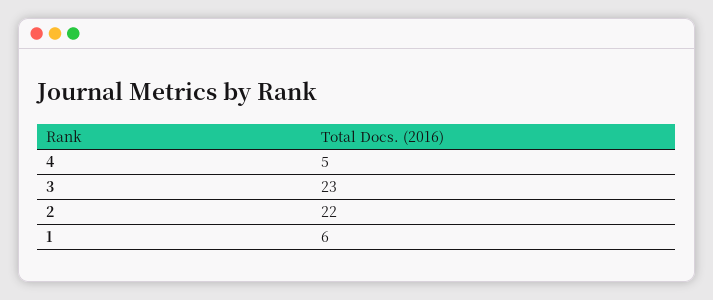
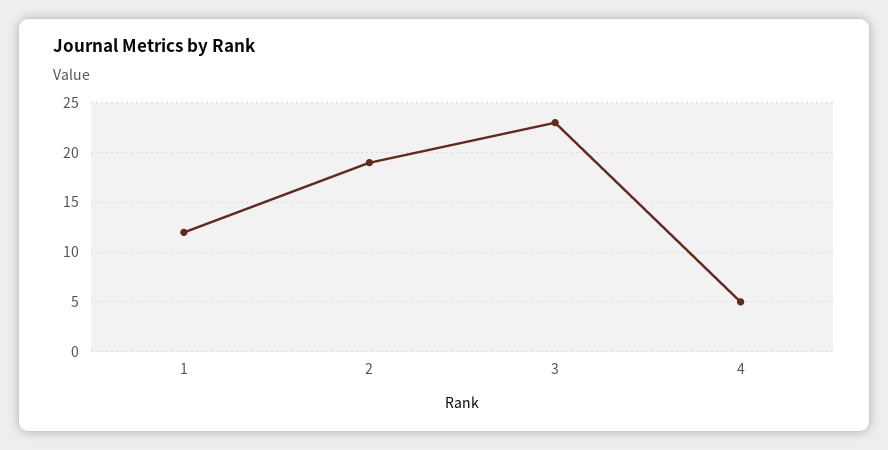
  {
    "4": 5,
    "3": 23,
-   "2": 22,
+   "2": 19,
-   "1": 6
+   "1": 12
  }

